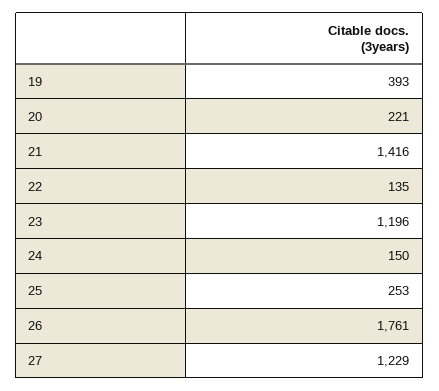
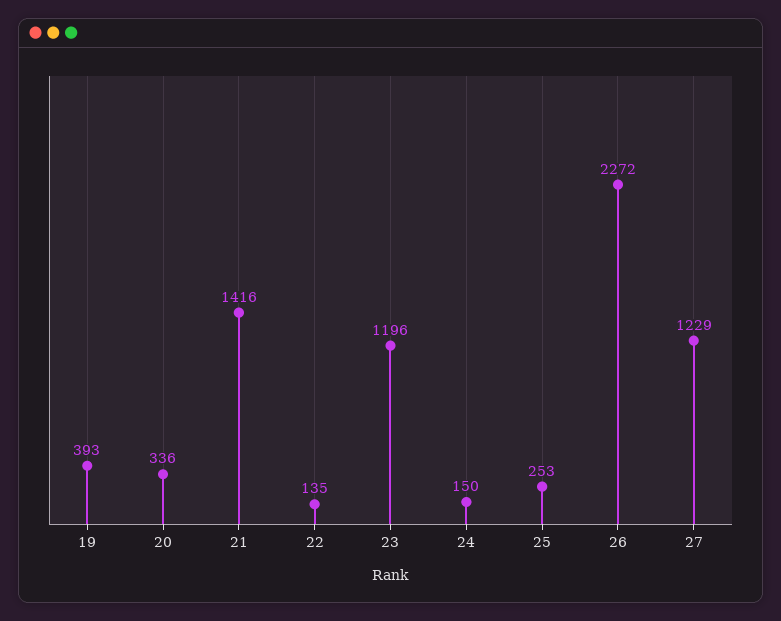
  {
    "19": 393,
-   "20": 221,
+   "20": 336,
    "21": 1416,
    "22": 135,
    "23": 1196,
    "24": 150,
    "25": 253,
-   "26": 1761,
+   "26": 2272,
    "27": 1229
  }

